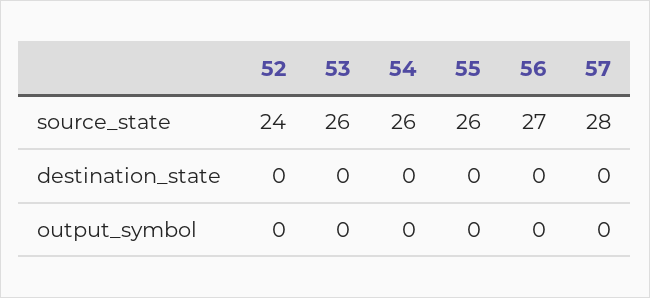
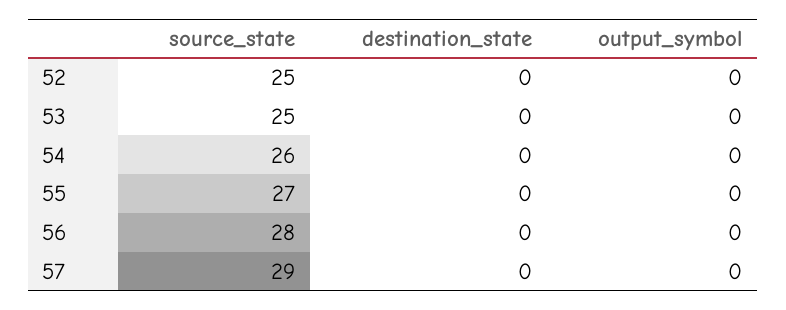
  {
    "52": {
-     "source_state": 24,
+     "source_state": 25,
      "destination_state": 0,
      "output_symbol": 0
    },
    "53": {
-     "source_state": 26,
+     "source_state": 25,
      "destination_state": 0,
      "output_symbol": 0
    },
    "54": {
      "source_state": 26,
      "destination_state": 0,
      "output_symbol": 0
    },
    "55": {
-     "source_state": 26,
+     "source_state": 27,
      "destination_state": 0,
      "output_symbol": 0
    },
    "56": {
-     "source_state": 27,
+     "source_state": 28,
      "destination_state": 0,
      "output_symbol": 0
    },
    "57": {
-     "source_state": 28,
+     "source_state": 29,
      "destination_state": 0,
      "output_symbol": 0
    }
  }

